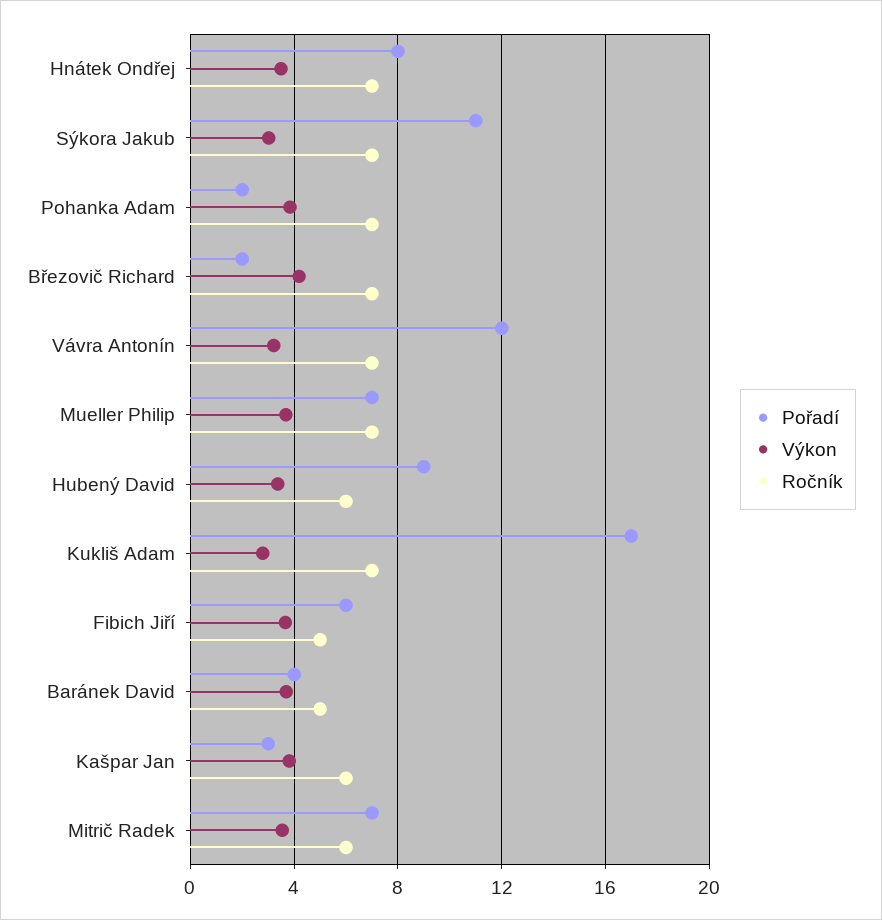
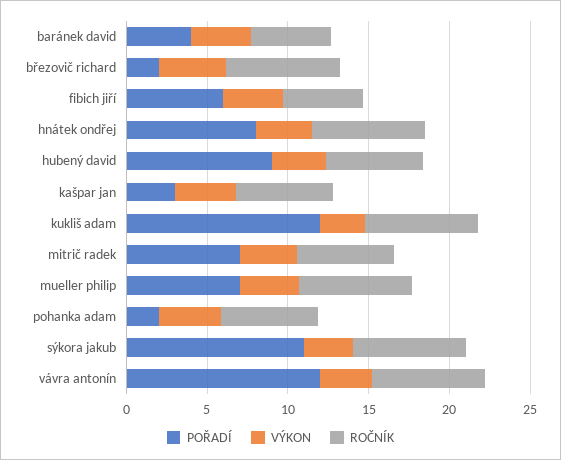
  {
    "Pořadí": {
      "Hnátek Ondřej": 8,
      "Sýkora Jakub": 11,
      "Pohanka Adam": 2,
      "Březovič Richard": 2,
      "Vávra Antonín": 12,
      "Mueller Philip": 7,
      "Hubený David": 9,
-     "Kukliš Adam": 17,
+     "Kukliš Adam": 12,
      "Fibich Jiří": 6,
      "Baránek David": 4,
      "Kašpar Jan": 3,
      "Mitrič Radek": 7
    },
    "Výkon": {
      "Hnátek Ondřej": 3.5,
      "Sýkora Jakub": 3,
      "Pohanka Adam": 4,
      "Březovič Richard": 4,
      "Vávra Antonín": 3,
      "Mueller Philip": 3.5,
      "Hubený David": 3.5,
      "Kukliš Adam": 3,
      "Fibich Jiří": 3.5,
      "Baránek David": 3.5,
      "Kašpar Jan": 4,
      "Mitrič Radek": 3.5
    },
    "Ročník": {
      "Hnátek Ondřej": 7,
      "Sýkora Jakub": 7,
-     "Pohanka Adam": 7,
+     "Pohanka Adam": 6,
      "Březovič Richard": 7,
      "Vávra Antonín": 7,
      "Mueller Philip": 7,
      "Hubený David": 6,
      "Kukliš Adam": 7,
      "Fibich Jiří": 5,
      "Baránek David": 5,
      "Kašpar Jan": 6,
      "Mitrič Radek": 6
    }
  }

